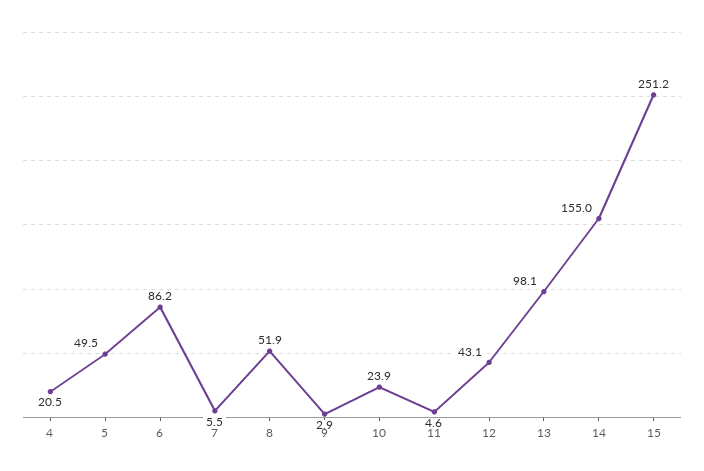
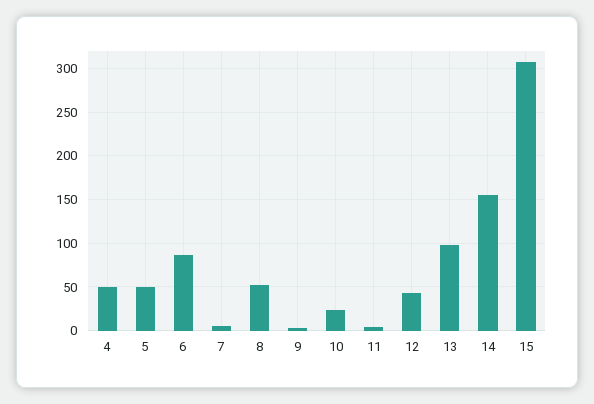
  {
-   "4": 20.5,
+   "4": 50,
    "5": 49.5,
    "6": 86.2,
    "7": 5.5,
    "8": 51.9,
    "9": 2.9,
    "10": 23.9,
    "11": 4.6,
    "12": 43.1,
    "13": 98.1,
    "14": 155,
-   "15": 251.2
+   "15": 310
  }

